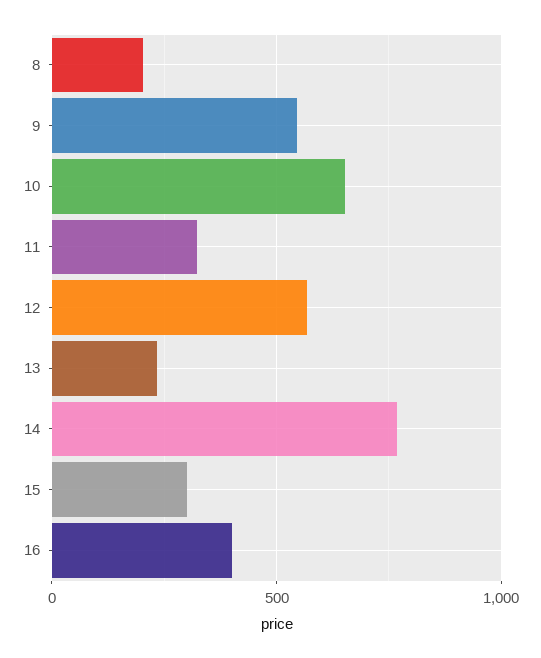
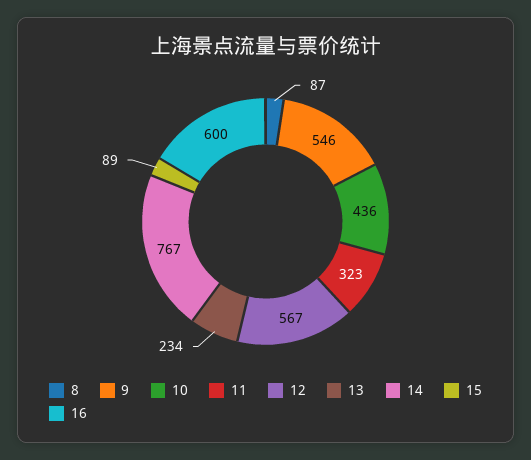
  {
-   "8": 200,
+   "8": 87,
    "9": 546,
-   "10": 650,
+   "10": 436,
    "11": 323,
    "12": 567,
    "13": 234,
    "14": 767,
-   "15": 300,
+   "15": 89,
-   "16": 400
+   "16": 600
  }

